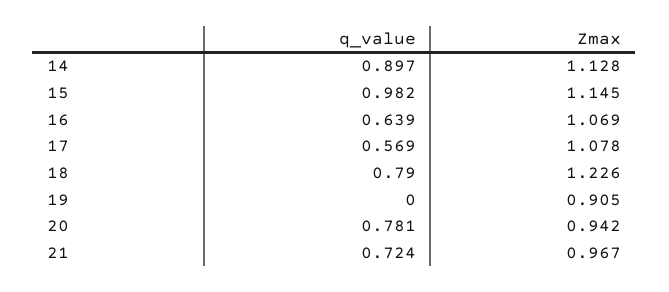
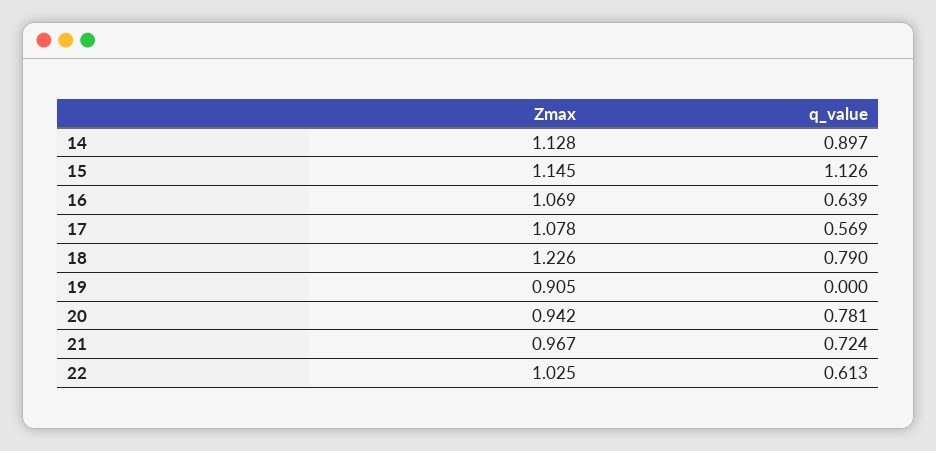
  {
    "q_value": {
      "14": 0.897,
-     "15": 0.982,
+     "15": 1.126,
      "16": 0.639,
      "17": 0.569,
      "18": 0.79,
      "19": 0,
      "20": 0.781,
-     "21": 0.724
+     "21": 0.724,
+     "22": 0.613
    },
    "Zmax": {
      "14": 1.128,
      "15": 1.145,
      "16": 1.069,
      "17": 1.078,
      "18": 1.226,
      "19": 0.905,
      "20": 0.942,
-     "21": 0.967
+     "21": 0.967,
+     "22": 1.025
    }
  }

